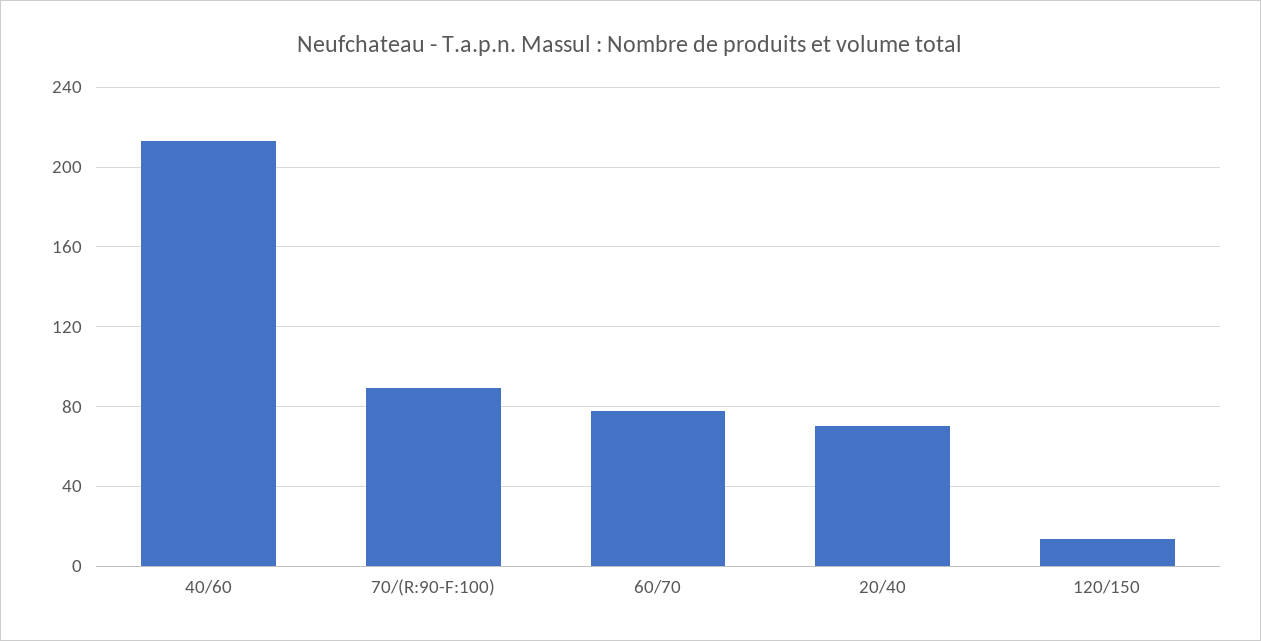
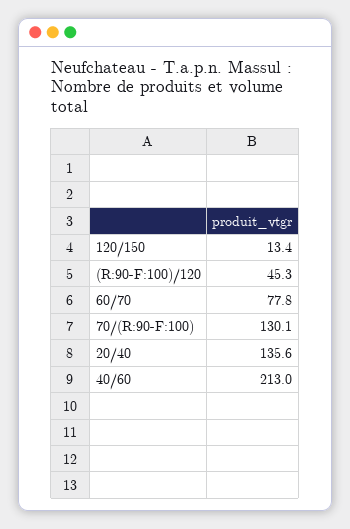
  {
    "40/60": 213,
-   "70/(R:90-F:100)": 90,
+   "70/(R:90-F:100)": 130.1,
    "60/70": 77.8,
-   "20/40": 70,
+   "20/40": 135.6,
-   "120/150": 13.4
+   "120/150": 13.4,
+   "(R:90-F:100)/120": 45.3
  }

